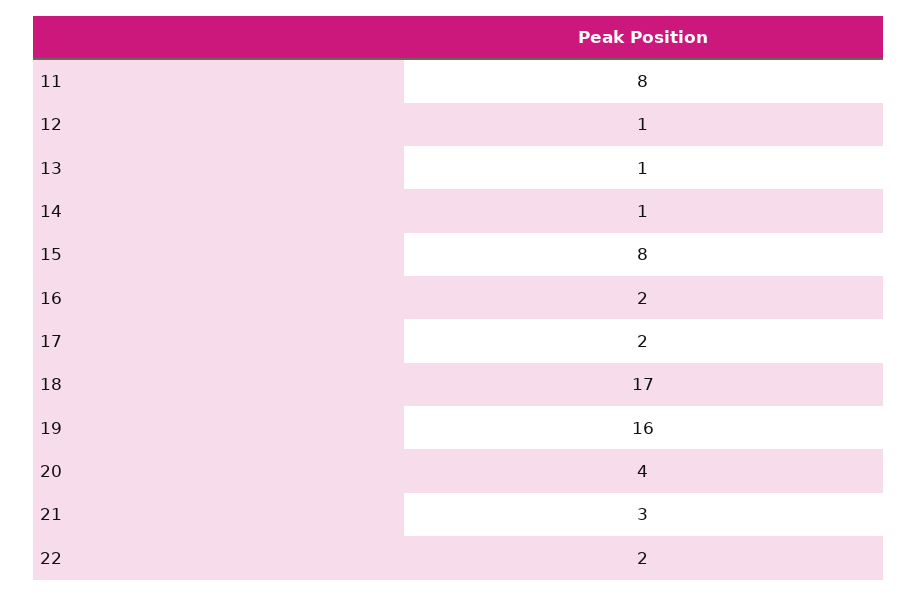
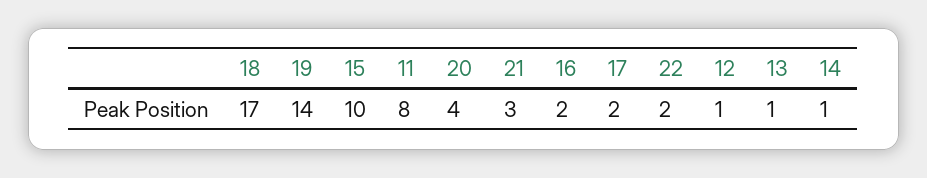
  {
    "11": 8,
    "12": 1,
    "13": 1,
    "14": 1,
-   "15": 8,
+   "15": 10,
    "16": 2,
    "17": 2,
    "18": 17,
-   "19": 16,
+   "19": 14,
    "20": 4,
    "21": 3,
    "22": 2
  }

